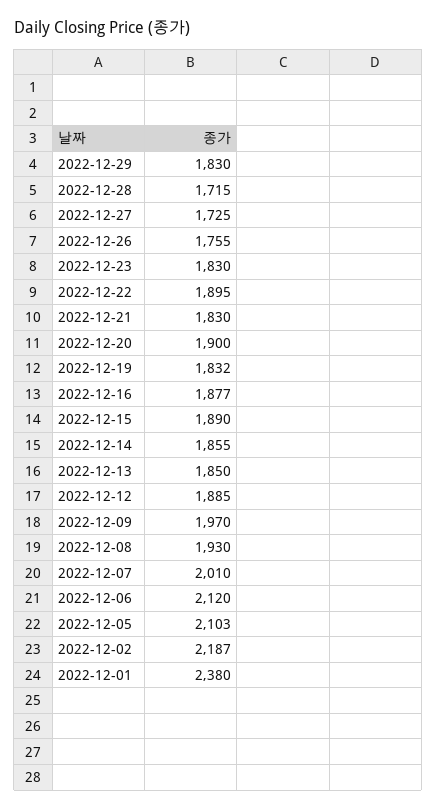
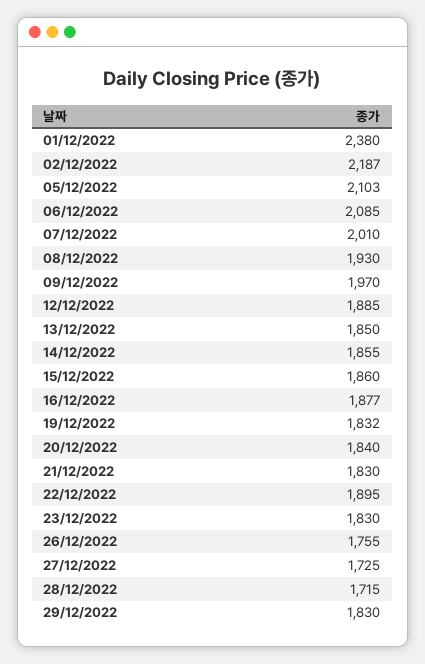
  {
    "2022-12-29": 1830,
    "2022-12-28": 1715,
    "2022-12-27": 1725,
    "2022-12-26": 1755,
    "2022-12-23": 1830,
    "2022-12-22": 1895,
    "2022-12-21": 1830,
-   "2022-12-20": 1900,
+   "2022-12-20": 1840,
    "2022-12-19": 1832,
    "2022-12-16": 1877,
-   "2022-12-15": 1890,
+   "2022-12-15": 1860,
    "2022-12-14": 1855,
    "2022-12-13": 1850,
    "2022-12-12": 1885,
    "2022-12-09": 1970,
    "2022-12-08": 1930,
    "2022-12-07": 2010,
-   "2022-12-06": 2120,
+   "2022-12-06": 2085,
    "2022-12-05": 2103,
    "2022-12-02": 2187,
    "2022-12-01": 2380
  }

